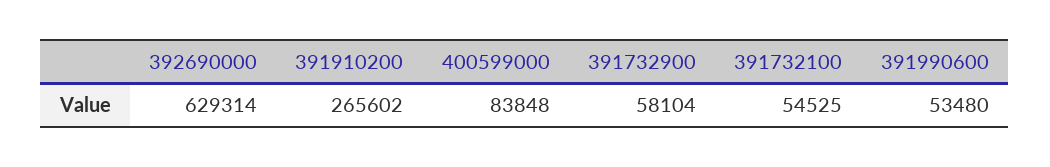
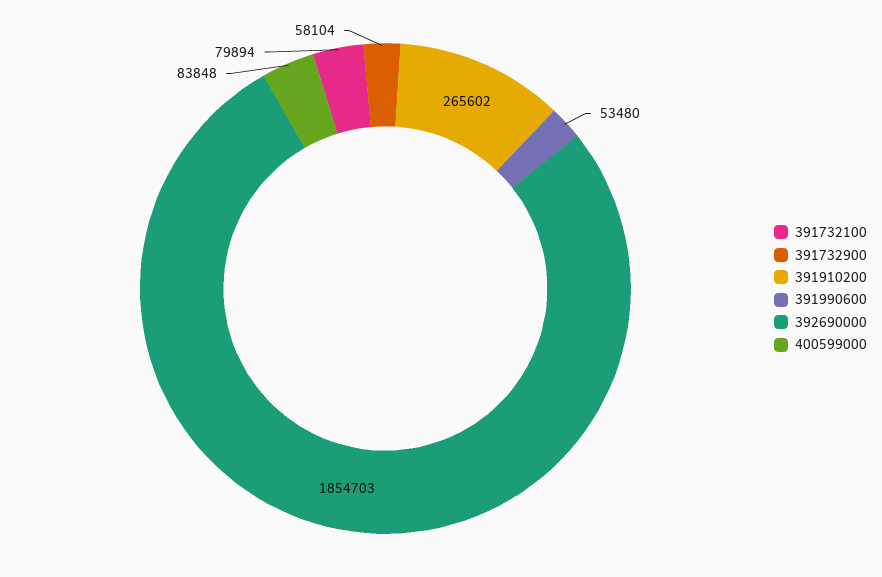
  {
-   "392690000": 629314,
+   "392690000": 1854703,
    "391910200": 265602,
    "400599000": 83848,
    "391732900": 58104,
-   "391732100": 54525,
+   "391732100": 79894,
    "391990600": 53480
  }

